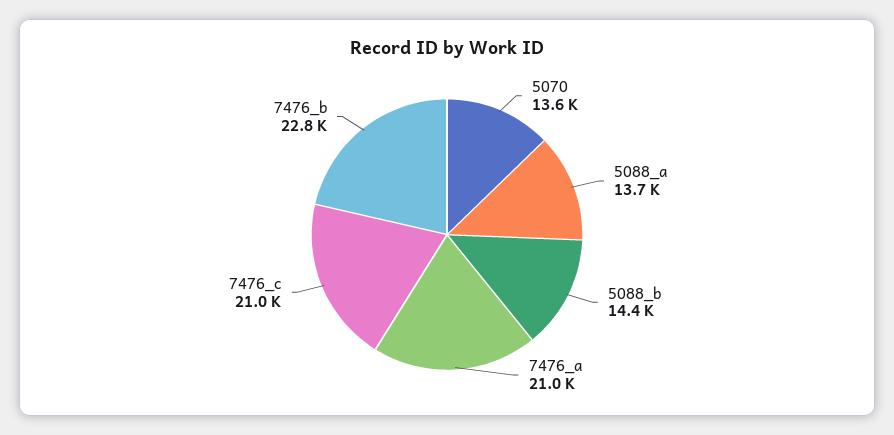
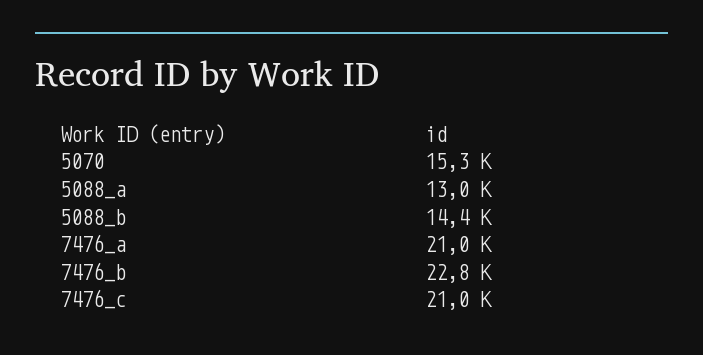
  {
-   "5070": 13600,
+   "5070": 15300,
-   "5088_a": 13700,
+   "5088_a": 13000,
    "5088_b": 14400,
    "7476_a": 21000,
    "7476_c": 21000,
    "7476_b": 22800
  }

